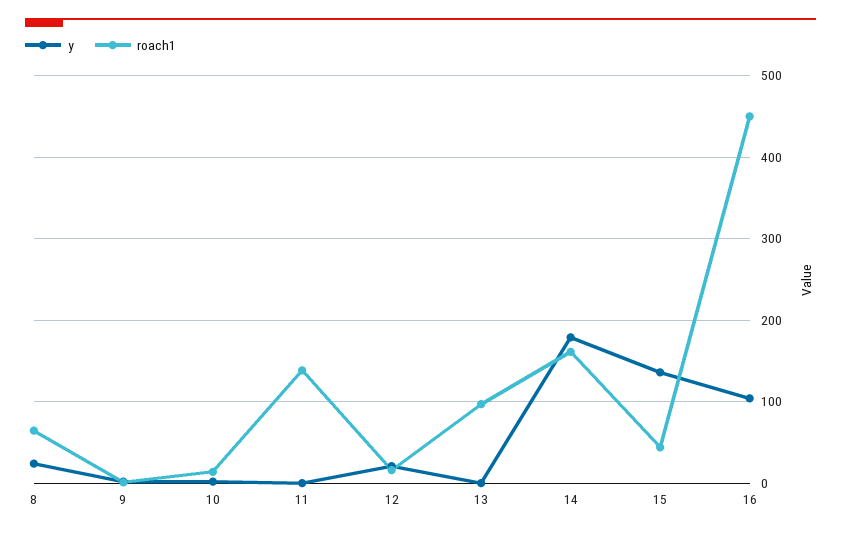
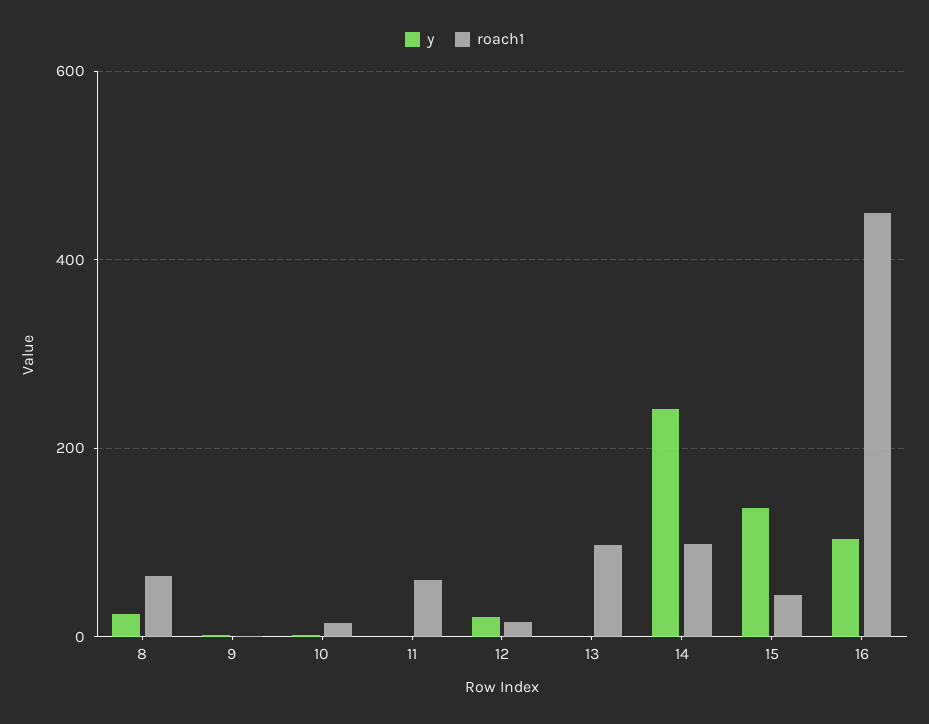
  {
    "y": {
      "8": 20,
      "9": 0,
      "10": 0,
      "11": 0,
      "12": 20,
      "13": 0,
-     "14": 180,
+     "14": 240,
      "15": 140,
      "16": 100
    },
    "roach1": {
      "8": 60,
      "9": 0,
      "10": 10,
-     "11": 140,
+     "11": 60,
      "12": 20,
      "13": 100,
-     "14": 160,
+     "14": 100,
      "15": 40,
      "16": 450
    }
  }

